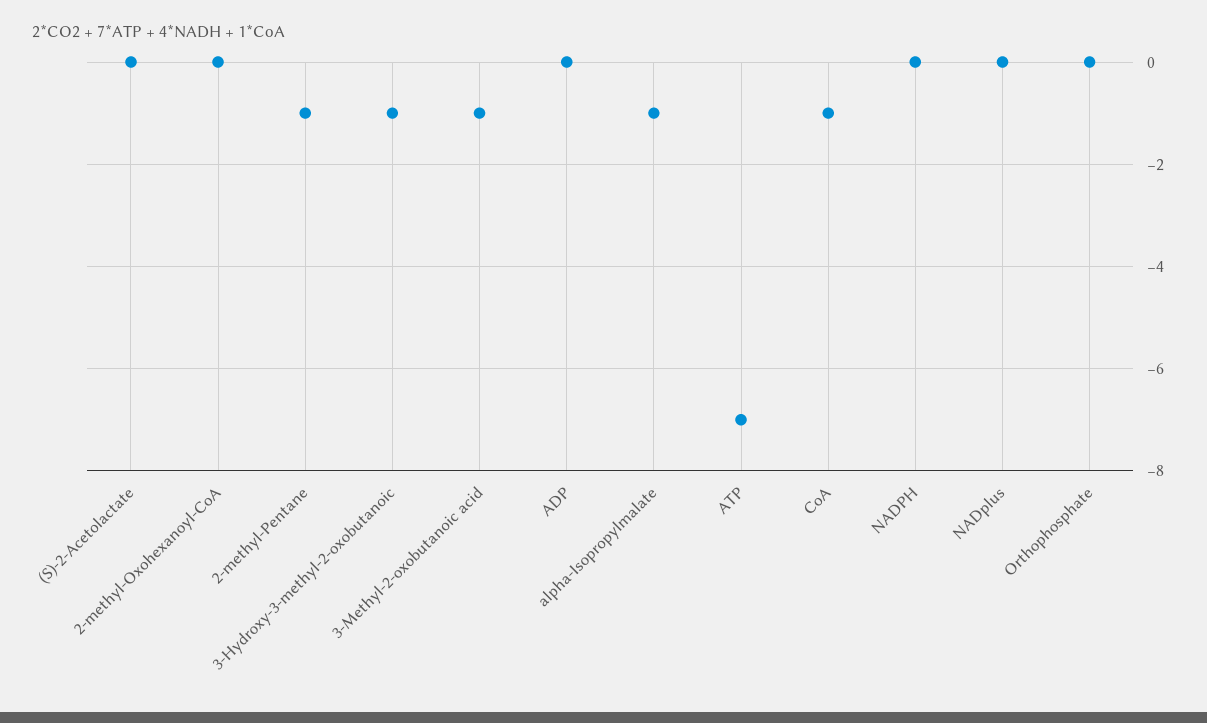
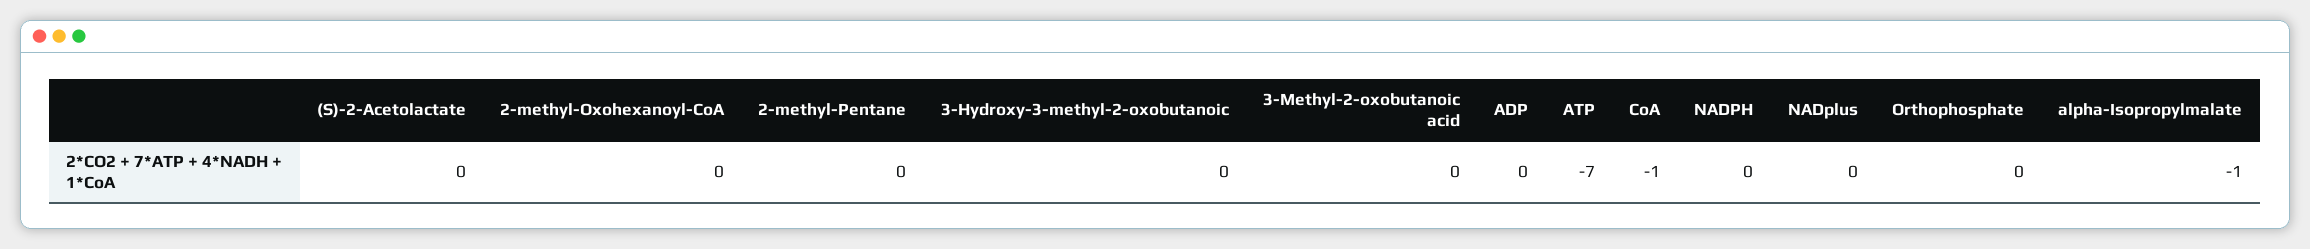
  {
    "(S)-2-Acetolactate": 0,
    "2-methyl-Oxohexanoyl-CoA": 0,
-   "2-methyl-Pentane": -1,
+   "2-methyl-Pentane": 0,
-   "3-Hydroxy-3-methyl-2-oxobutanoic": -1,
+   "3-Hydroxy-3-methyl-2-oxobutanoic": 0,
-   "3-Methyl-2-oxobutanoic acid": -1,
+   "3-Methyl-2-oxobutanoic acid": 0,
    "ADP": 0,
    "alpha-Isopropylmalate": -1,
    "ATP": -7,
    "CoA": -1,
    "NADPH": 0,
    "NADplus": 0,
    "Orthophosphate": 0
  }

